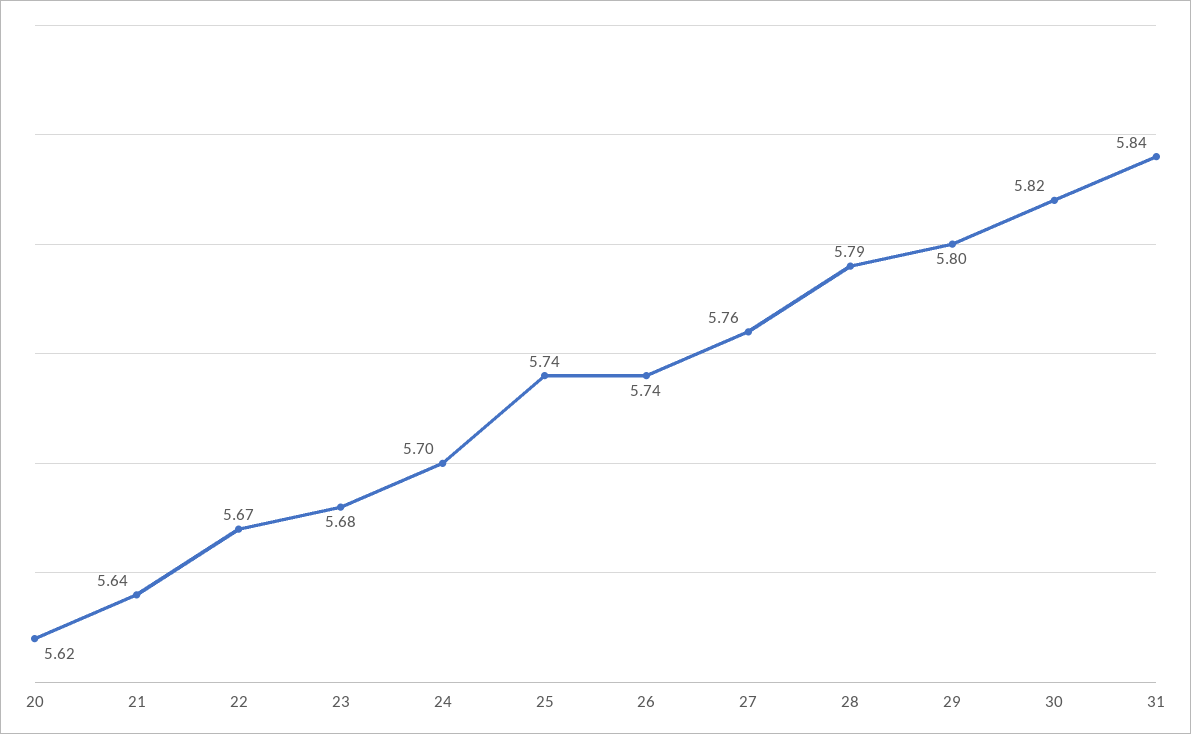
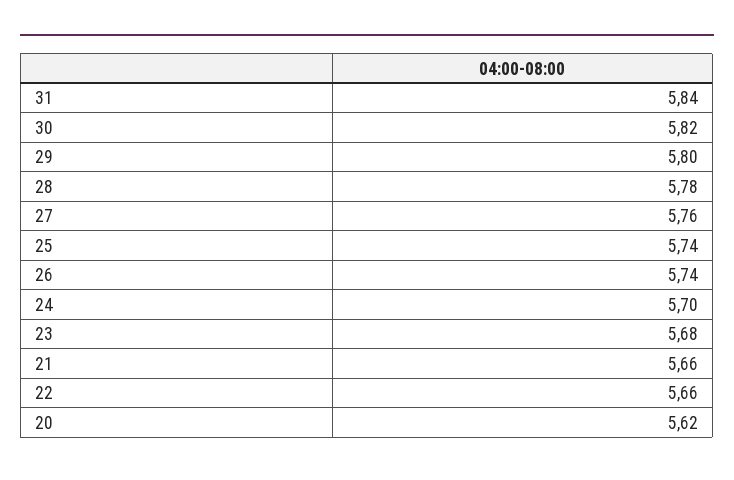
  {
    "20": 5.62,
-   "21": 5.64,
+   "21": 5.66,
-   "22": 5.67,
+   "22": 5.66,
    "23": 5.68,
    "24": 5.7,
    "25": 5.74,
    "26": 5.74,
    "27": 5.76,
-   "28": 5.79,
+   "28": 5.78,
    "29": 5.8,
    "30": 5.82,
    "31": 5.84
  }

